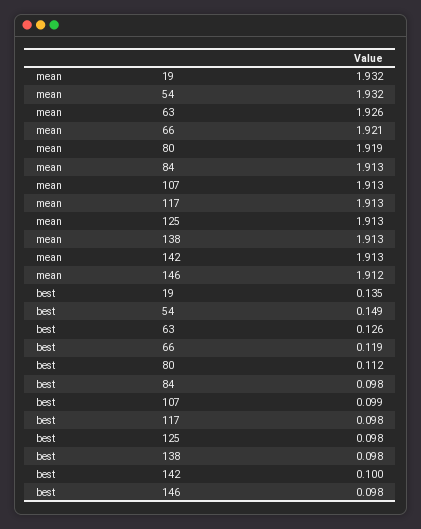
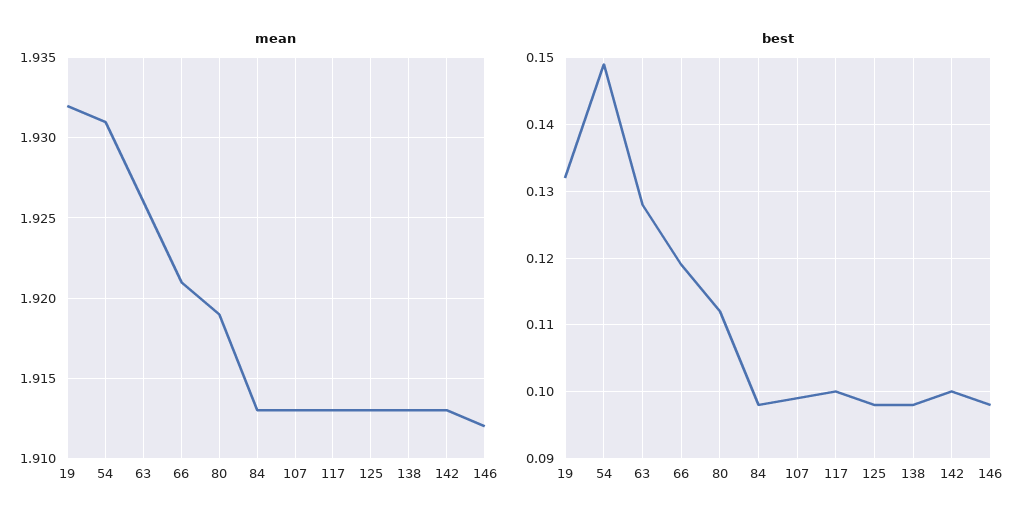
  {
    "mean": {
      "19": 1.932,
-     "54": 1.932,
+     "54": 1.931,
      "63": 1.926,
      "66": 1.921,
      "80": 1.919,
      "84": 1.913,
      "107": 1.913,
      "117": 1.913,
      "125": 1.913,
      "138": 1.913,
      "142": 1.913,
      "146": 1.912
    },
    "best": {
-     "19": 0.135,
+     "19": 0.132,
      "54": 0.149,
-     "63": 0.126,
+     "63": 0.128,
      "66": 0.119,
      "80": 0.112,
      "84": 0.098,
      "107": 0.099,
-     "117": 0.098,
+     "117": 0.1,
      "125": 0.098,
      "138": 0.098,
      "142": 0.1,
      "146": 0.098
    }
  }

